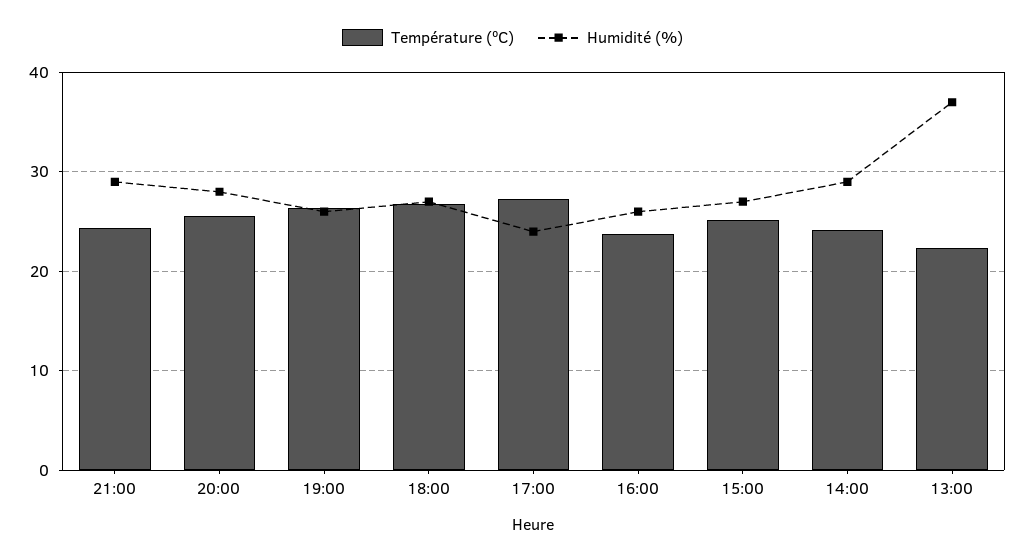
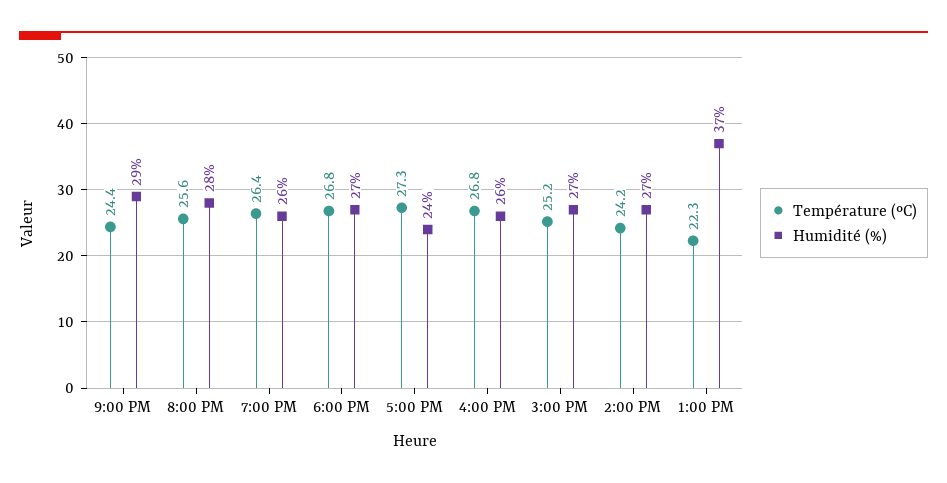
  {
    "Température (ºC)": {
      "21:00": 24.4,
      "20:00": 25.6,
      "19:00": 26.4,
      "18:00": 26.8,
      "17:00": 27.3,
-     "16:00": 24,
+     "16:00": 26.8,
      "15:00": 25.2,
      "14:00": 24.2,
      "13:00": 22.3
    },
    "Humidité (%)": {
      "21:00": 29,
      "20:00": 28,
      "19:00": 26,
      "18:00": 27,
      "17:00": 24,
      "16:00": 26,
      "15:00": 27,
-     "14:00": 29,
+     "14:00": 27,
      "13:00": 37
    }
  }

